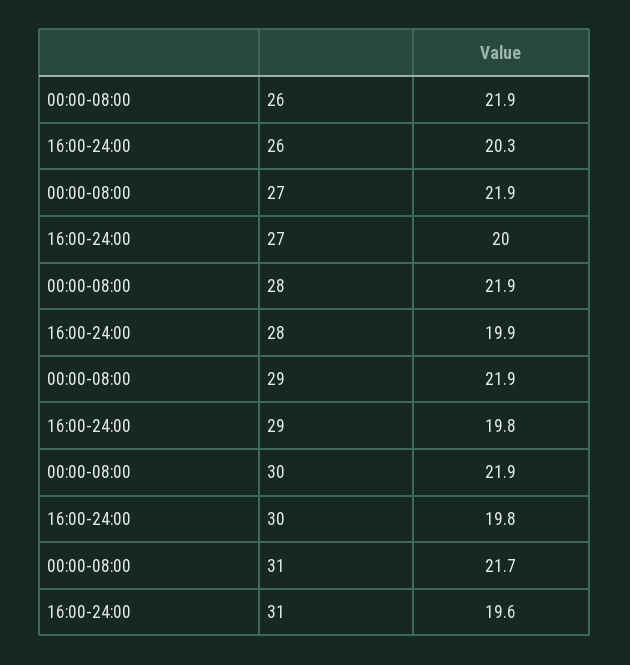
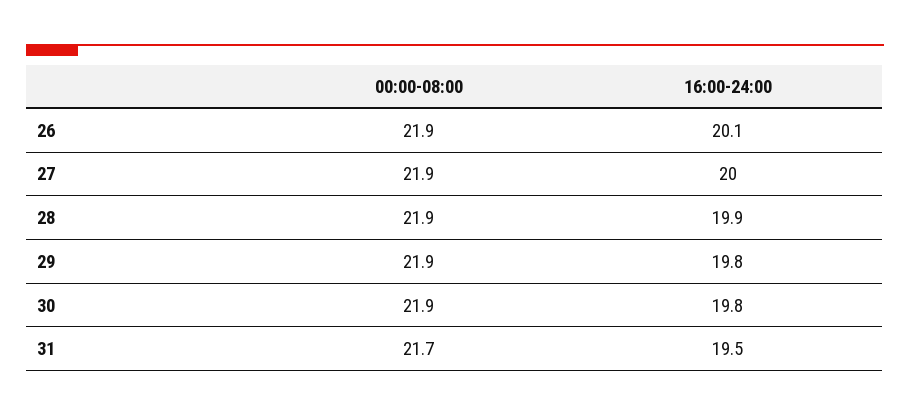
  {
    "00:00-08:00": {
      "26": 21.9,
      "27": 21.9,
      "28": 21.9,
      "29": 21.9,
      "30": 21.9,
      "31": 21.7
    },
    "16:00-24:00": {
-     "26": 20.3,
+     "26": 20.1,
      "27": 20,
      "28": 19.9,
      "29": 19.8,
      "30": 19.8,
-     "31": 19.6
+     "31": 19.5
    }
  }

